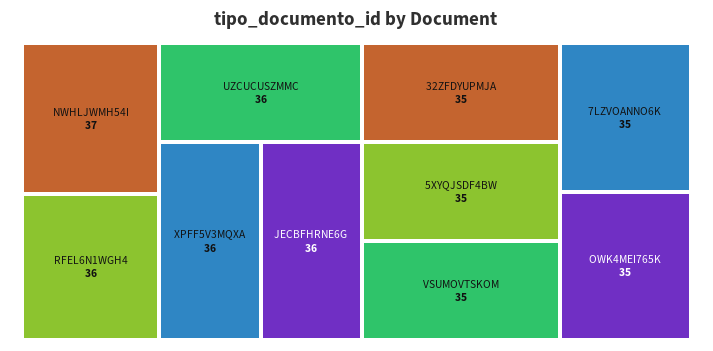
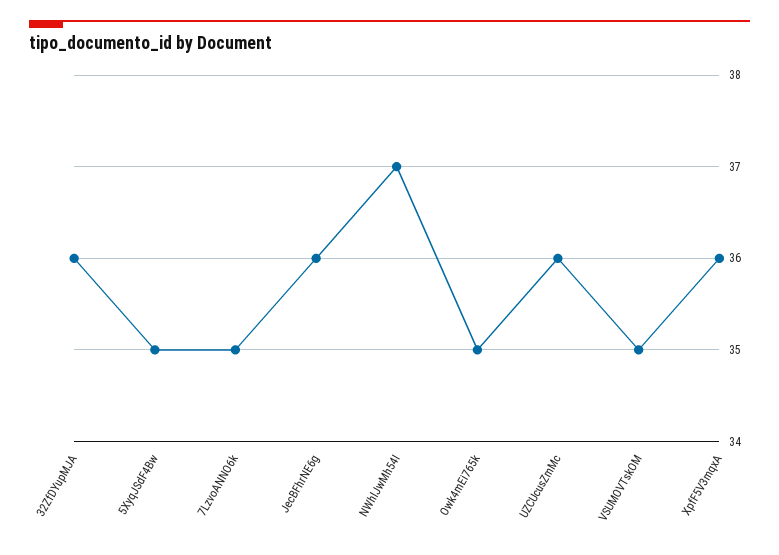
  {
    "NWHLJWMH54I": 37,
-   "RFEL6N1WGH4": 36,
    "UZCUCUSZMMC": 36,
    "XPFF5V3MQXA": 36,
    "JECBFHRNE6G": 36,
-   "32ZFDYUPMJA": 35,
+   "32ZFDYUPMJA": 36,
    "5XYQJSDF4BW": 35,
    "VSUMOVTSKOM": 35,
    "7LZVOANNO6K": 35,
    "OWK4MEI765K": 35
  }

